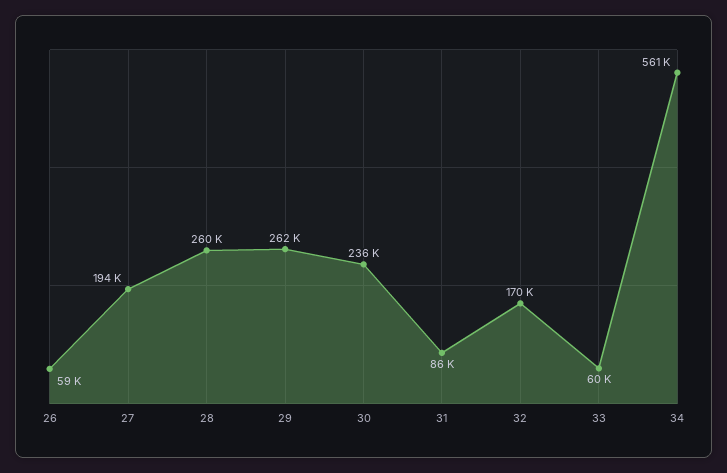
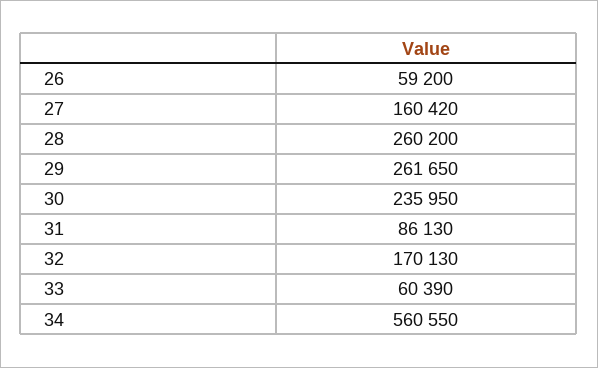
  {
    "26": 59200,
-   "27": 194000,
+   "27": 160420,
    "28": 260200,
    "29": 261650,
    "30": 235950,
    "31": 86130,
    "32": 170130,
    "33": 60390,
    "34": 560550
  }

